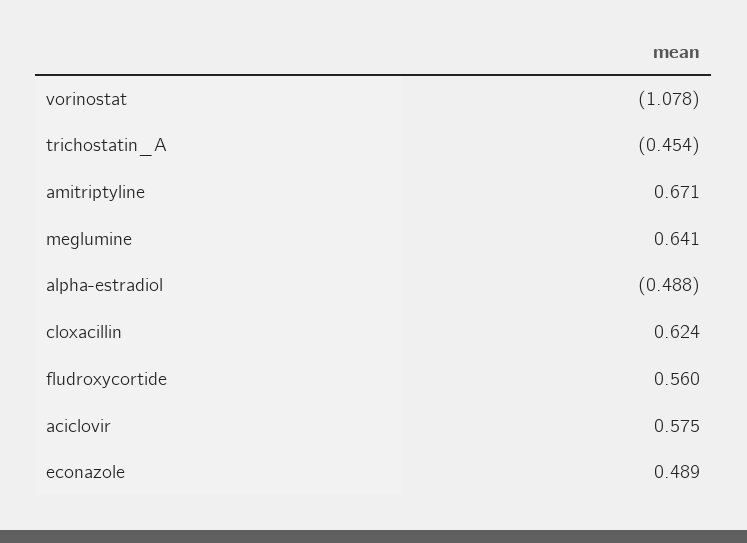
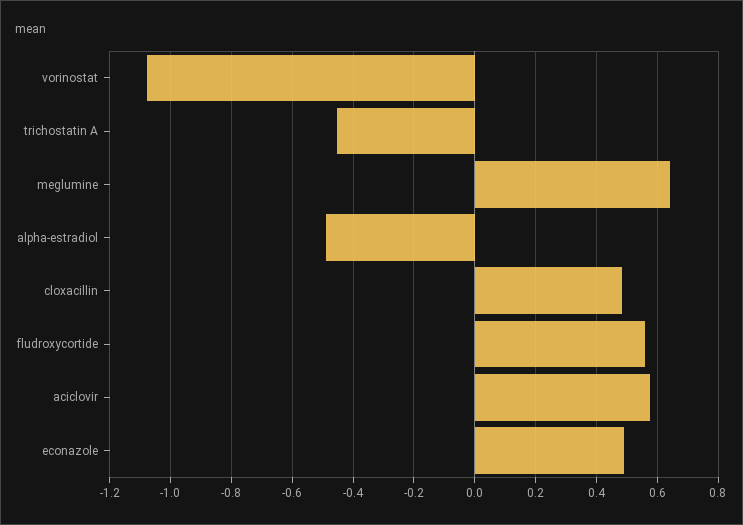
  {
    "vorinostat": -1.078,
    "trichostatin_A": -0.454,
-   "amitriptyline": 0.671,
    "meglumine": 0.641,
    "alpha-estradiol": -0.488,
-   "cloxacillin": 0.624,
+   "cloxacillin": 0.48,
    "fludroxycortide": 0.56,
    "aciclovir": 0.575,
    "econazole": 0.489
  }

